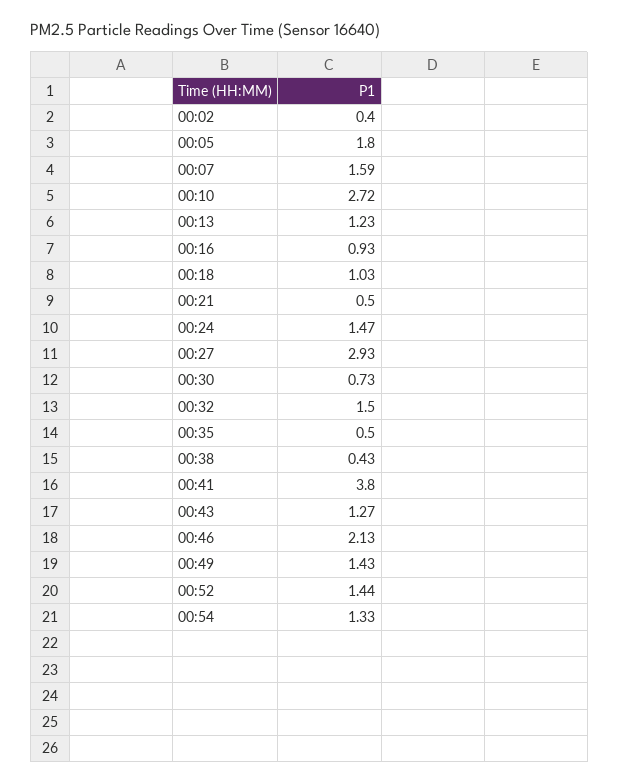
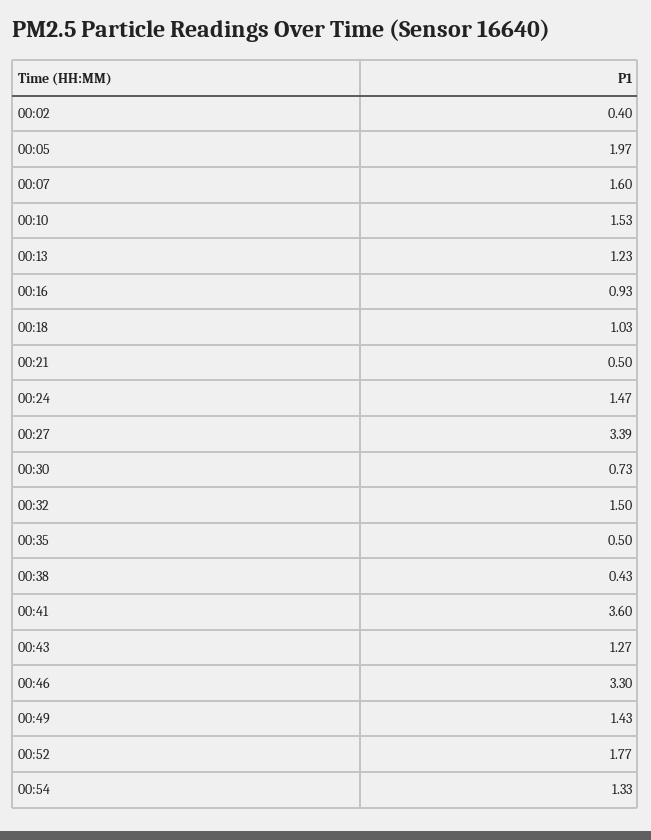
  {
    "00:02": 0.4,
-   "00:05": 1.8,
+   "00:05": 1.97,
-   "00:07": 1.59,
+   "00:07": 1.6,
-   "00:10": 2.72,
+   "00:10": 1.53,
    "00:13": 1.23,
    "00:16": 0.93,
    "00:18": 1.03,
    "00:21": 0.5,
    "00:24": 1.47,
-   "00:27": 2.93,
+   "00:27": 3.39,
    "00:30": 0.73,
    "00:32": 1.5,
    "00:35": 0.5,
    "00:38": 0.43,
-   "00:41": 3.8,
+   "00:41": 3.6,
    "00:43": 1.27,
-   "00:46": 2.13,
+   "00:46": 3.3,
    "00:49": 1.43,
-   "00:52": 1.44,
+   "00:52": 1.77,
    "00:54": 1.33
  }

